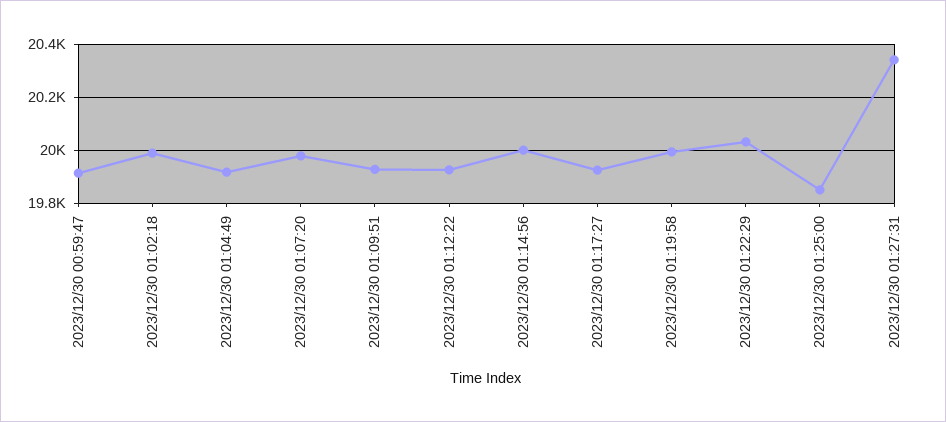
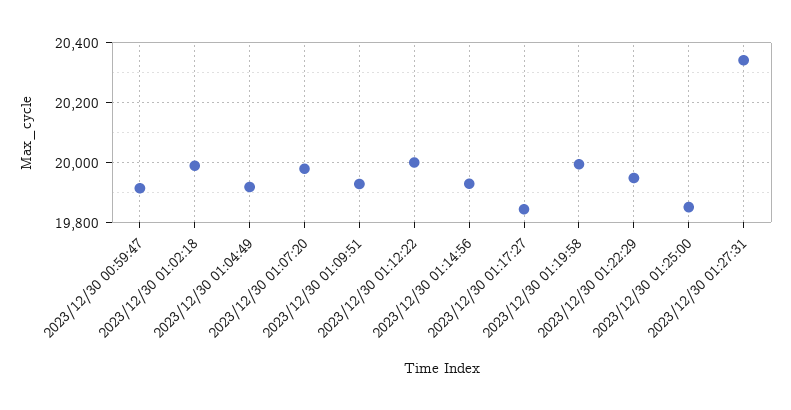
  {
    "2023/12/30 00:59:47": 19925,
    "2023/12/30 01:02:18": 20000,
    "2023/12/30 01:04:49": 19925,
    "2023/12/30 01:07:20": 19975,
    "2023/12/30 01:09:51": 19925,
-   "2023/12/30 01:12:22": 19925,
+   "2023/12/30 01:12:22": 20000,
-   "2023/12/30 01:14:56": 20000,
+   "2023/12/30 01:14:56": 19925,
-   "2023/12/30 01:17:27": 19925,
+   "2023/12/30 01:17:27": 19850,
    "2023/12/30 01:19:58": 20000,
-   "2023/12/30 01:22:29": 20025,
+   "2023/12/30 01:22:29": 19950,
    "2023/12/30 01:25:00": 19850,
    "2023/12/30 01:27:31": 20350
  }

